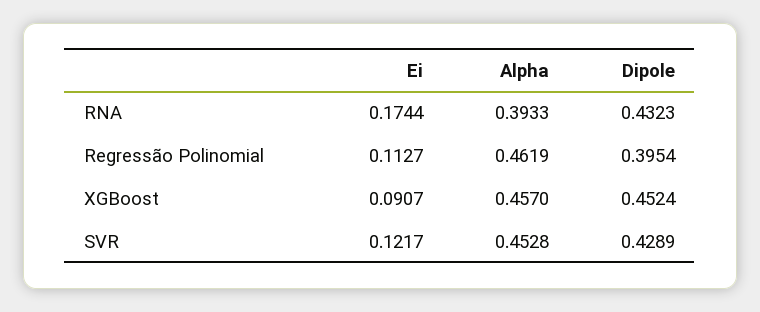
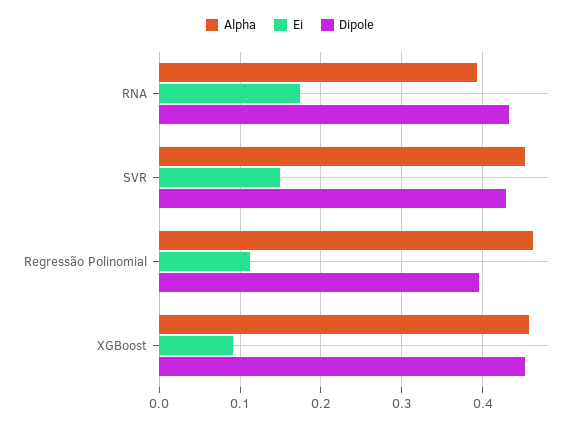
  {
    "Ei": {
      "RNA": 0.1744,
      "Regressão Polinomial": 0.1127,
      "XGBoost": 0.0907,
-     "SVR": 0.1217
+     "SVR": 0.15
    },
    "Alpha": {
      "RNA": 0.3933,
      "Regressão Polinomial": 0.4619,
      "XGBoost": 0.457,
      "SVR": 0.4528
    },
    "Dipole": {
      "RNA": 0.4323,
      "Regressão Polinomial": 0.3954,
      "XGBoost": 0.4524,
      "SVR": 0.4289
    }
  }

